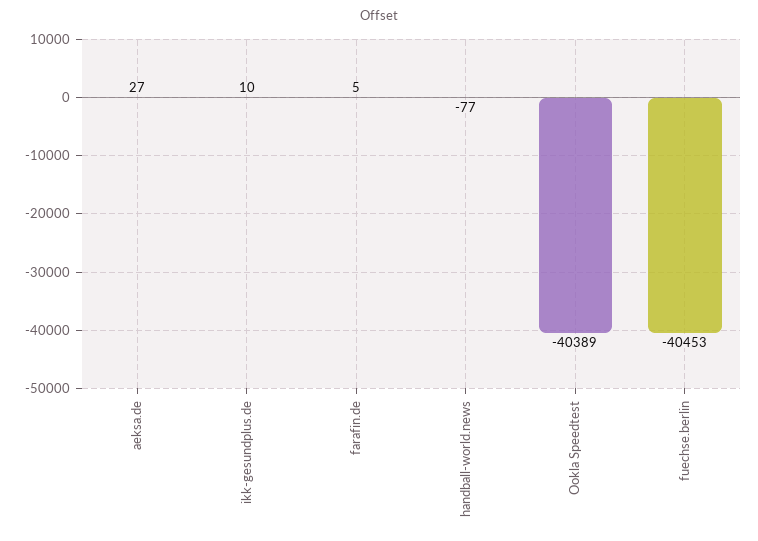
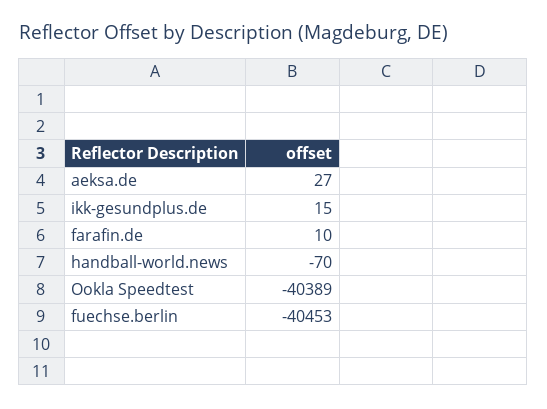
  {
    "aeksa.de": 27,
-   "ikk-gesundplus.de": 10,
+   "ikk-gesundplus.de": 15,
-   "farafin.de": 5,
+   "farafin.de": 10,
-   "handball-world.news": -77,
+   "handball-world.news": -70,
    "Ookla Speedtest": -40389,
    "fuechse.berlin": -40453
  }

